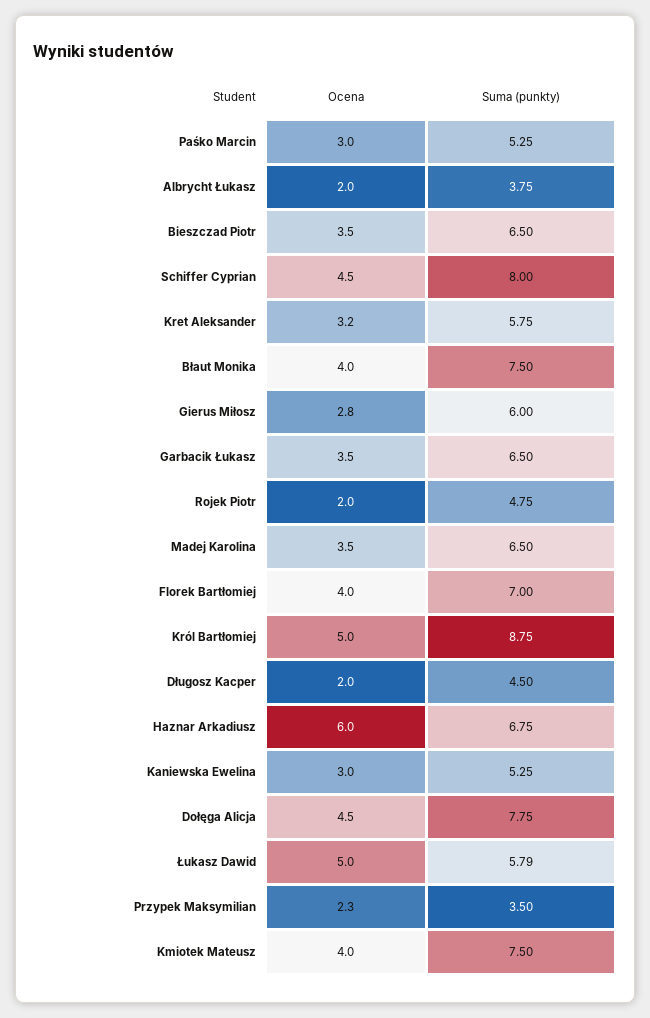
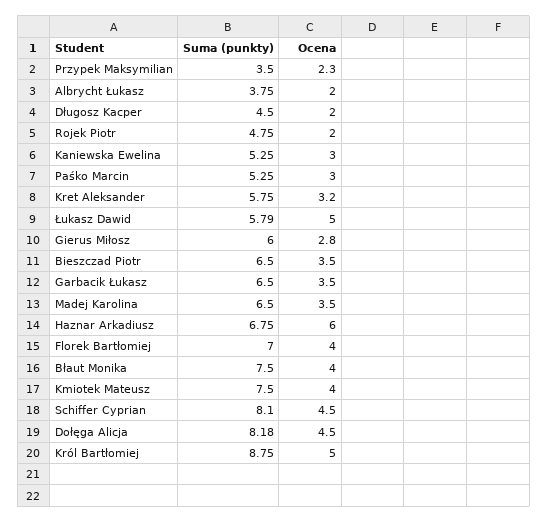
  {
    "Ocena": {
      "Paśko Marcin": 3,
      "Albrycht Łukasz": 2,
      "Bieszczad Piotr": 3.5,
      "Schiffer Cyprian": 4.5,
      "Kret Aleksander": 3.2,
      "Błaut Monika": 4,
      "Gierus Miłosz": 2.8,
      "Garbacik Łukasz": 3.5,
      "Rojek Piotr": 2,
      "Madej Karolina": 3.5,
      "Florek Bartłomiej": 4,
      "Król Bartłomiej": 5,
      "Długosz Kacper": 2,
      "Haznar Arkadiusz": 6,
      "Kaniewska Ewelina": 3,
      "Dołęga Alicja": 4.5,
      "Łukasz Dawid": 5,
      "Przypek Maksymilian": 2.3,
      "Kmiotek Mateusz": 4
    },
    "Suma (punkty)": {
      "Paśko Marcin": 5.25,
      "Albrycht Łukasz": 3.75,
      "Bieszczad Piotr": 6.5,
-     "Schiffer Cyprian": 8,
+     "Schiffer Cyprian": 8.1,
      "Kret Aleksander": 5.75,
      "Błaut Monika": 7.5,
      "Gierus Miłosz": 6,
      "Garbacik Łukasz": 6.5,
      "Rojek Piotr": 4.75,
      "Madej Karolina": 6.5,
      "Florek Bartłomiej": 7,
      "Król Bartłomiej": 8.75,
      "Długosz Kacper": 4.5,
      "Haznar Arkadiusz": 6.75,
      "Kaniewska Ewelina": 5.25,
-     "Dołęga Alicja": 7.75,
+     "Dołęga Alicja": 8.18,
      "Łukasz Dawid": 5.79,
      "Przypek Maksymilian": 3.5,
      "Kmiotek Mateusz": 7.5
    }
  }

